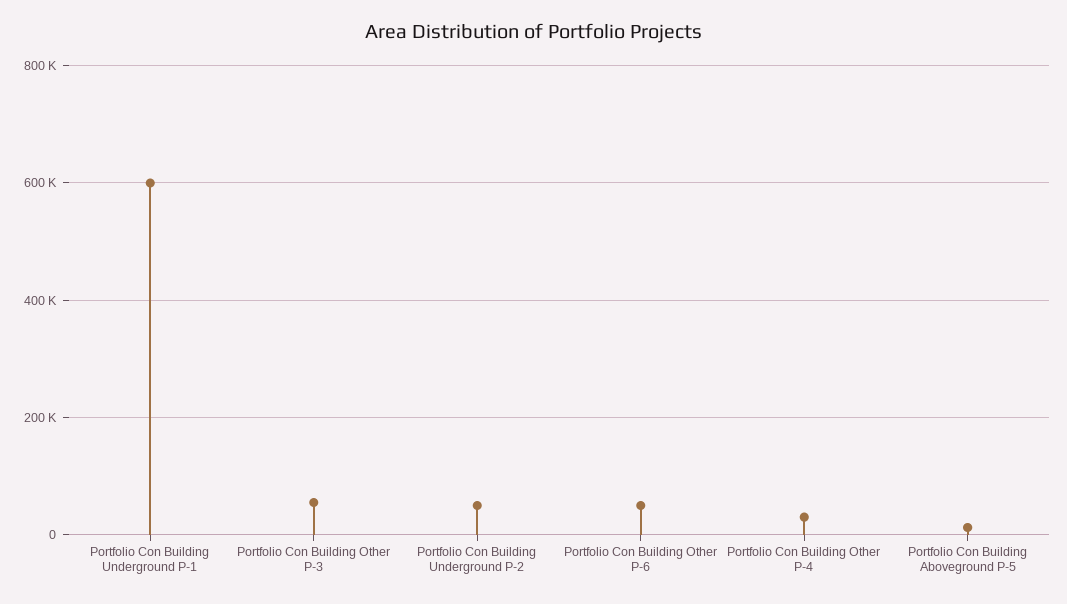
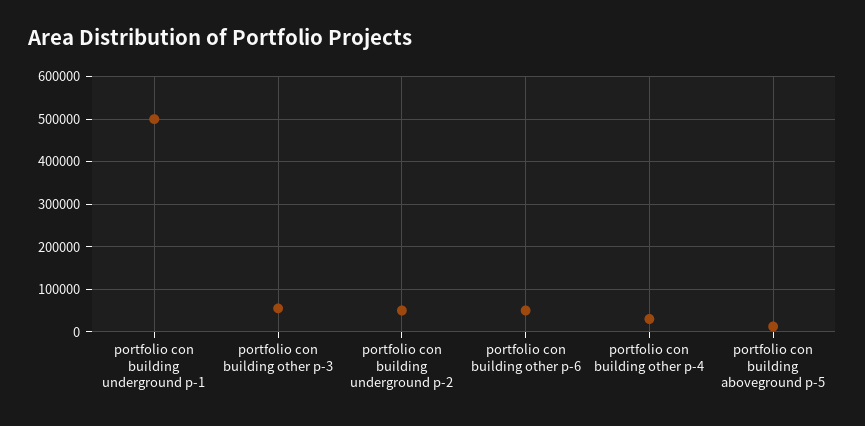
  {
-   "Portfolio Con Building Underground P-1": 600000,
+   "Portfolio Con Building Underground P-1": 500000,
    "Portfolio Con Building Other P-3": 60000,
    "Portfolio Con Building Underground P-2": 60000,
    "Portfolio Con Building Other P-6": 60000,
    "Portfolio Con Building Other P-4": 40000,
    "Portfolio Con Building Aboveground P-5": 20000
  }

